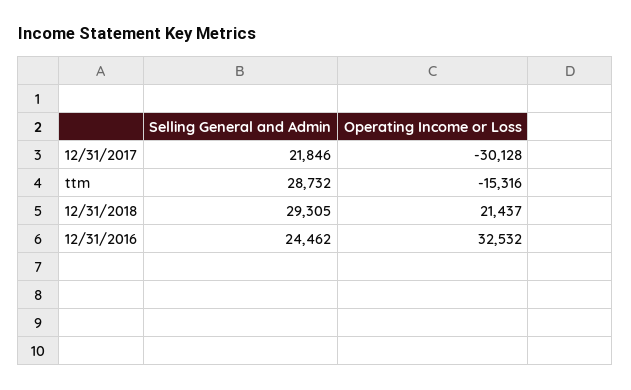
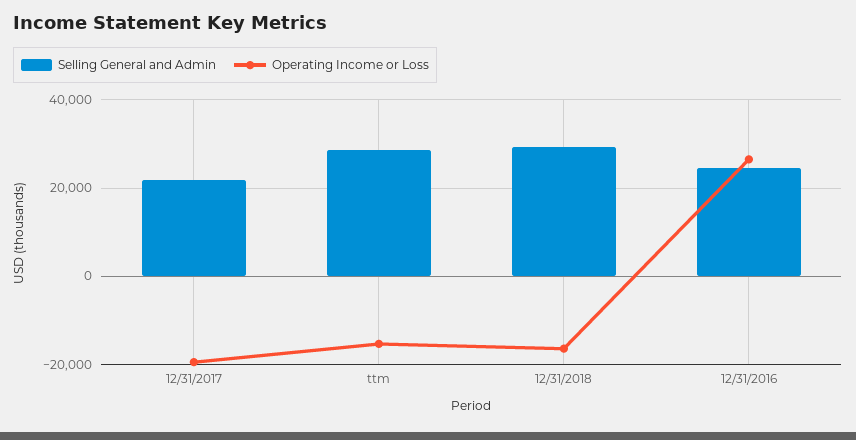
  {
    "Selling General and Admin": {
      "12/31/2017": 21846,
      "ttm": 28732,
      "12/31/2018": 29305,
      "12/31/2016": 24462
    },
    "Operating Income or Loss": {
-     "12/31/2017": -30128,
+     "12/31/2017": -20000,
      "ttm": -15316,
-     "12/31/2018": 21437,
+     "12/31/2018": -16000,
-     "12/31/2016": 32532
+     "12/31/2016": 26000
    }
  }

